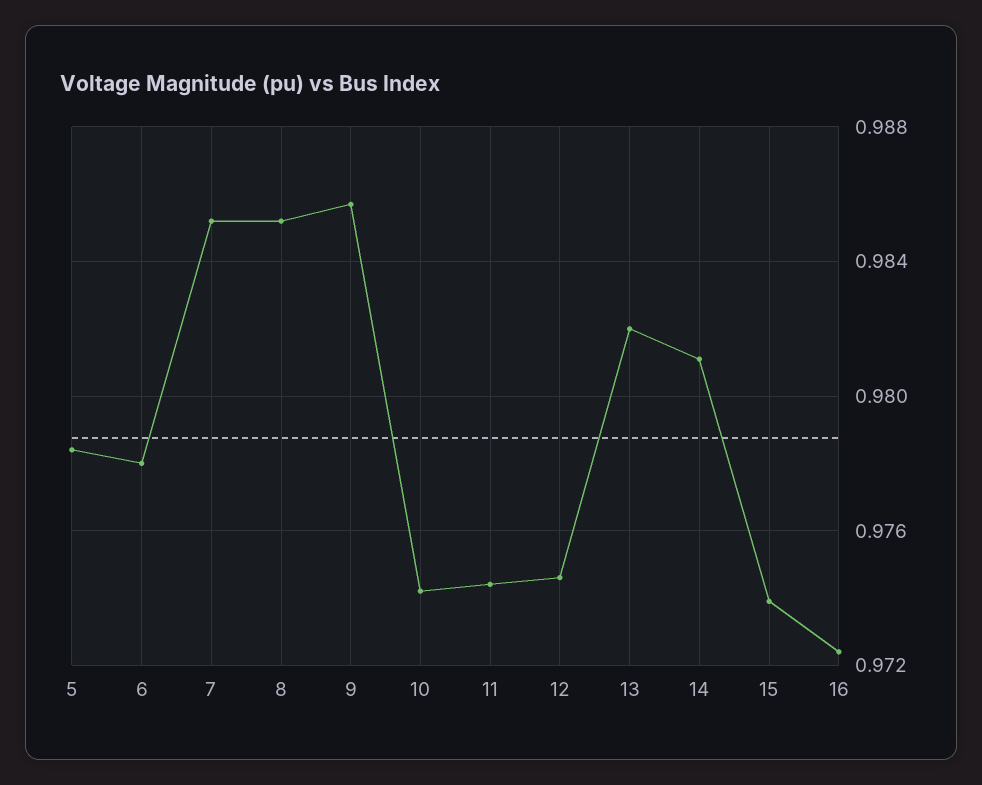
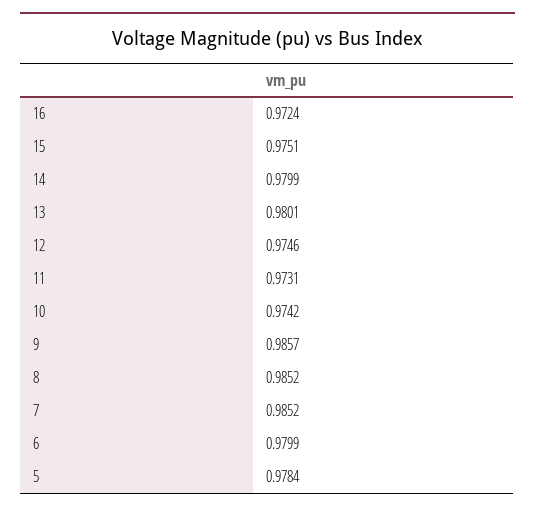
  {
    "5": 0.9784,
-   "6": 0.978,
+   "6": 0.9799,
    "7": 0.9852,
    "8": 0.9852,
    "9": 0.9857,
    "10": 0.9742,
-   "11": 0.9745,
+   "11": 0.9731,
    "12": 0.9746,
-   "13": 0.982,
+   "13": 0.9801,
-   "14": 0.981,
+   "14": 0.9799,
-   "15": 0.974,
+   "15": 0.9751,
    "16": 0.9724
  }

